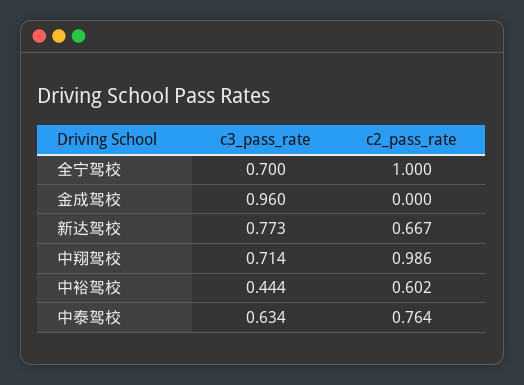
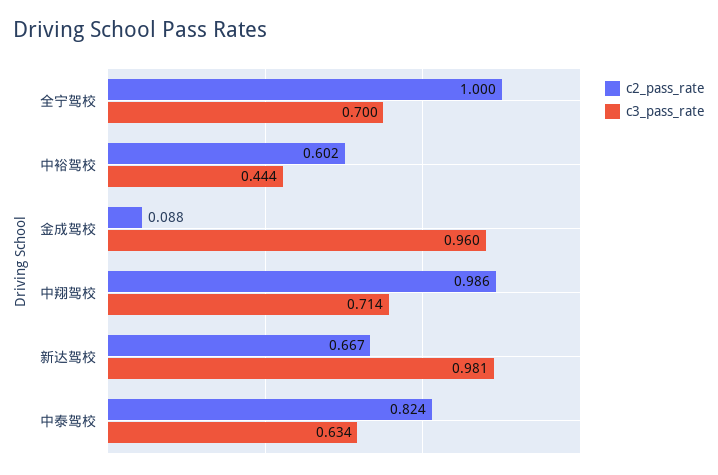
  {
    "c3_pass_rate": {
      "全宁驾校": 0.7,
      "金成驾校": 0.96,
-     "新达驾校": 0.773,
+     "新达驾校": 0.981,
      "中翔驾校": 0.714,
      "中裕驾校": 0.444,
      "中泰驾校": 0.634
    },
    "c2_pass_rate": {
      "全宁驾校": 1,
-     "金成驾校": 0,
+     "金成驾校": 0.088,
      "新达驾校": 0.667,
      "中翔驾校": 0.986,
      "中裕驾校": 0.602,
-     "中泰驾校": 0.764
+     "中泰驾校": 0.824
    }
  }

